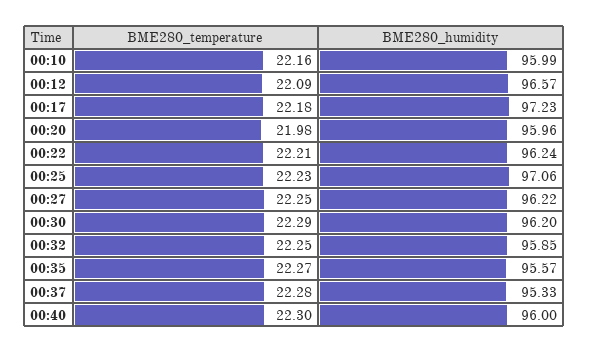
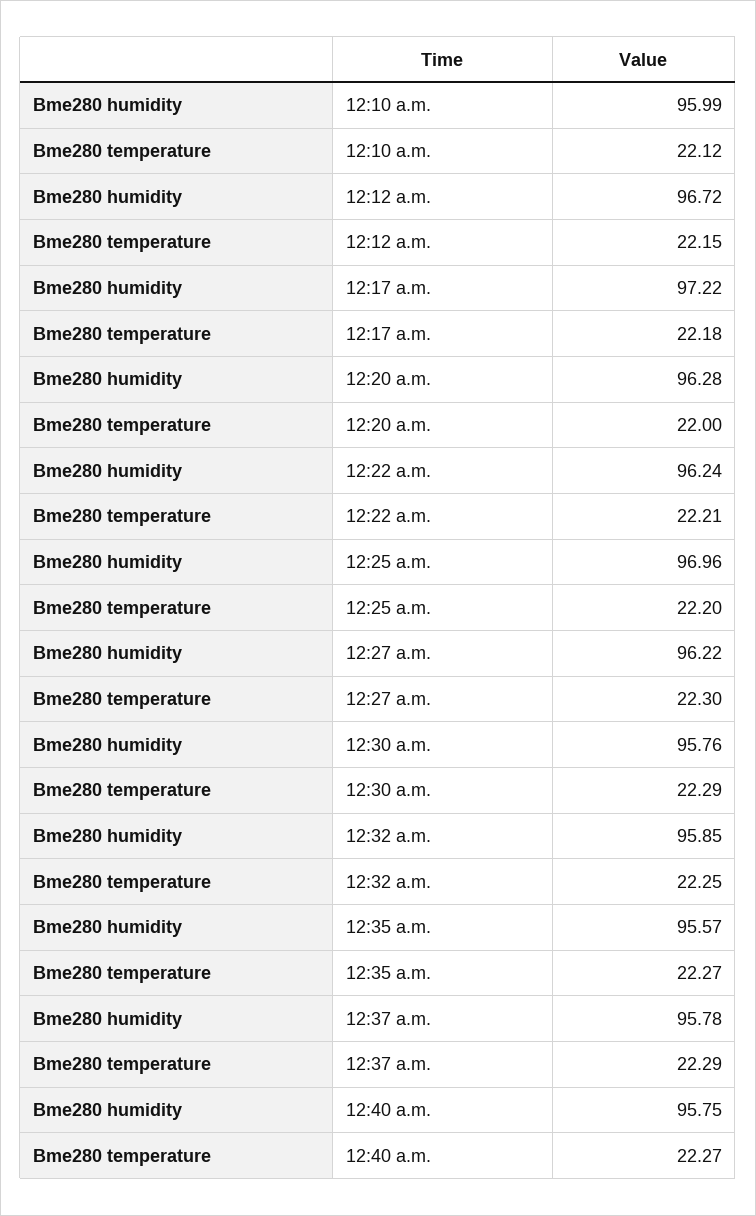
  {
    "BME280_temperature": {
-     "00:10": 22.16,
+     "00:10": 22.12,
-     "00:12": 22.09,
+     "00:12": 22.15,
      "00:17": 22.18,
-     "00:20": 21.98,
+     "00:20": 22,
      "00:22": 22.21,
-     "00:25": 22.23,
+     "00:25": 22.2,
-     "00:27": 22.25,
+     "00:27": 22.3,
      "00:30": 22.29,
      "00:32": 22.25,
      "00:35": 22.27,
-     "00:37": 22.28,
+     "00:37": 22.29,
-     "00:40": 22.3
+     "00:40": 22.27
    },
    "BME280_humidity": {
      "00:10": 95.99,
-     "00:12": 96.57,
+     "00:12": 96.72,
-     "00:17": 97.23,
+     "00:17": 97.22,
-     "00:20": 95.96,
+     "00:20": 96.28,
      "00:22": 96.24,
-     "00:25": 97.06,
+     "00:25": 96.96,
      "00:27": 96.22,
-     "00:30": 96.2,
+     "00:30": 95.76,
      "00:32": 95.85,
      "00:35": 95.57,
-     "00:37": 95.33,
+     "00:37": 95.78,
-     "00:40": 96
+     "00:40": 95.75
    }
  }

